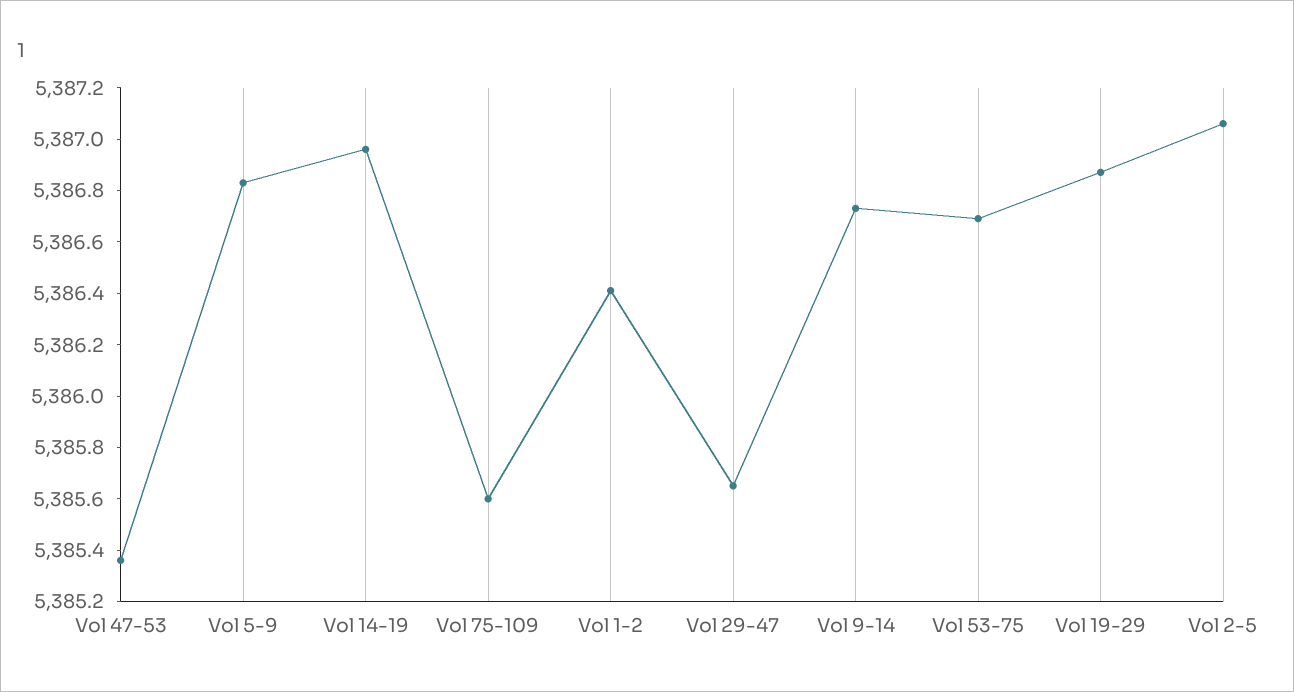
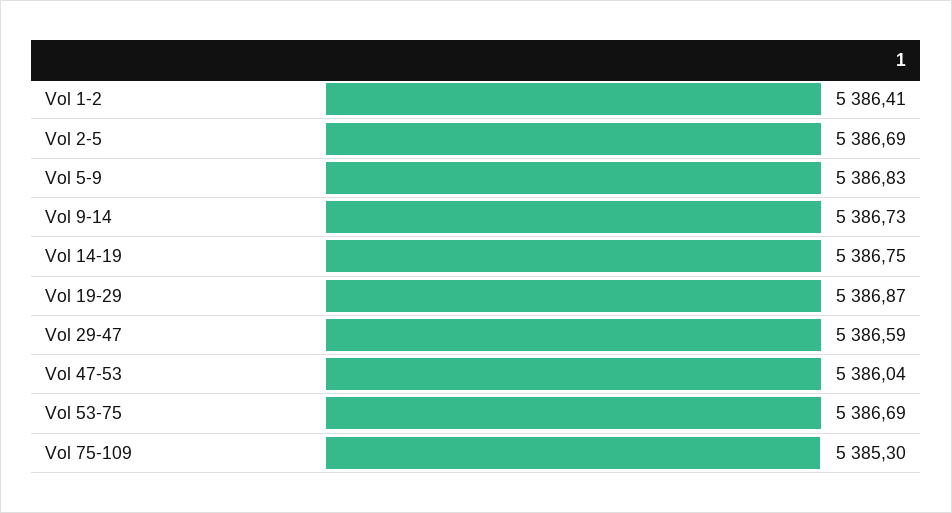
  {
-   "Vol 47-53": 5385.35,
+   "Vol 47-53": 5386.04,
    "Vol 5-9": 5386.83,
-   "Vol 14-19": 5386.95,
+   "Vol 14-19": 5386.75,
-   "Vol 75-109": 5385.6,
+   "Vol 75-109": 5385.3,
    "Vol 1-2": 5386.41,
-   "Vol 29-47": 5385.65,
+   "Vol 29-47": 5386.59,
    "Vol 9-14": 5386.73,
    "Vol 53-75": 5386.69,
    "Vol 19-29": 5386.87,
-   "Vol 2-5": 5387.05
+   "Vol 2-5": 5386.69
  }

